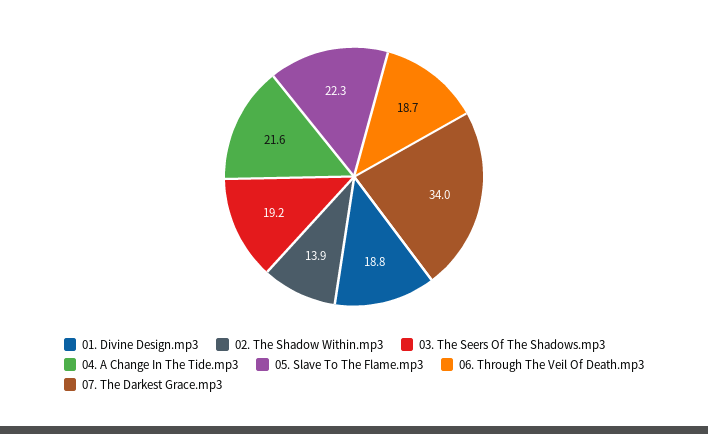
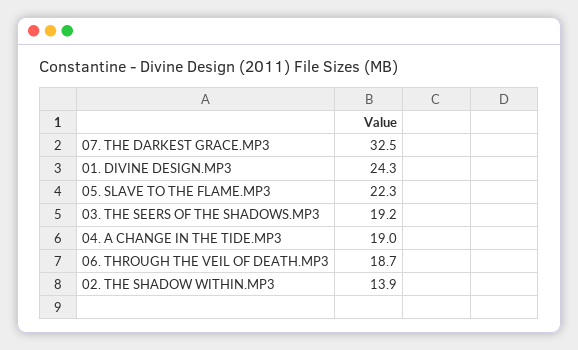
  {
-   "01. Divine Design.mp3": 18.8,
+   "01. Divine Design.mp3": 24.3,
    "02. The Shadow Within.mp3": 13.9,
    "03. The Seers Of The Shadows.mp3": 19.2,
-   "04. A Change In The Tide.mp3": 21.6,
+   "04. A Change In The Tide.mp3": 19,
    "05. Slave To The Flame.mp3": 22.3,
    "06. Through The Veil Of Death.mp3": 18.7,
-   "07. The Darkest Grace.mp3": 34
+   "07. The Darkest Grace.mp3": 32.5
  }

